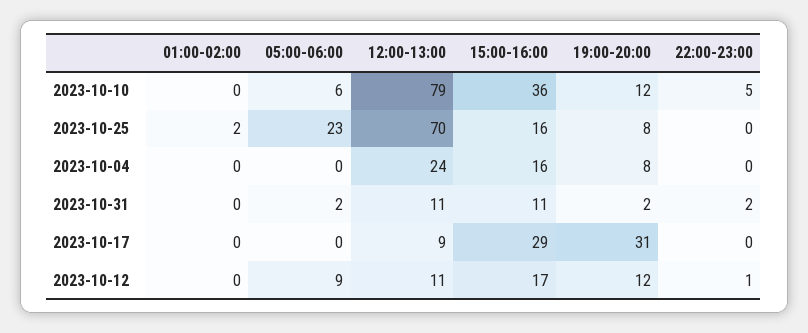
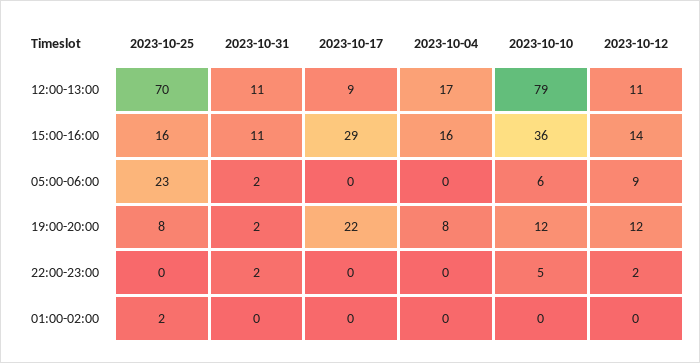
  {
    "01:00-02:00": {
      "2023-10-10": 0,
      "2023-10-25": 2,
      "2023-10-04": 0,
      "2023-10-31": 0,
      "2023-10-17": 0,
      "2023-10-12": 0
    },
    "05:00-06:00": {
      "2023-10-10": 6,
      "2023-10-25": 23,
      "2023-10-04": 0,
      "2023-10-31": 2,
      "2023-10-17": 0,
      "2023-10-12": 9
    },
    "12:00-13:00": {
      "2023-10-10": 79,
      "2023-10-25": 70,
-     "2023-10-04": 24,
+     "2023-10-04": 17,
      "2023-10-31": 11,
      "2023-10-17": 9,
      "2023-10-12": 11
    },
    "15:00-16:00": {
      "2023-10-10": 36,
      "2023-10-25": 16,
      "2023-10-04": 16,
      "2023-10-31": 11,
      "2023-10-17": 29,
-     "2023-10-12": 17
+     "2023-10-12": 14
    },
    "19:00-20:00": {
      "2023-10-10": 12,
      "2023-10-25": 8,
      "2023-10-04": 8,
      "2023-10-31": 2,
-     "2023-10-17": 31,
+     "2023-10-17": 22,
      "2023-10-12": 12
    },
    "22:00-23:00": {
      "2023-10-10": 5,
      "2023-10-25": 0,
      "2023-10-04": 0,
      "2023-10-31": 2,
      "2023-10-17": 0,
-     "2023-10-12": 1
+     "2023-10-12": 2
    }
  }

